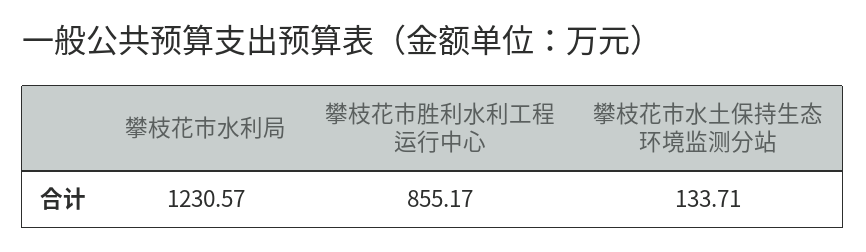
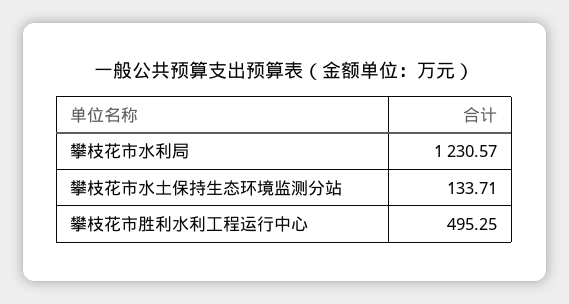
  {
    "攀枝花市水利局": 1230.57,
-   "攀枝花市胜利水利工程运行中心": 855.17,
+   "攀枝花市胜利水利工程运行中心": 495.25,
    "攀枝花市水土保持生态环境监测分站": 133.71
  }

